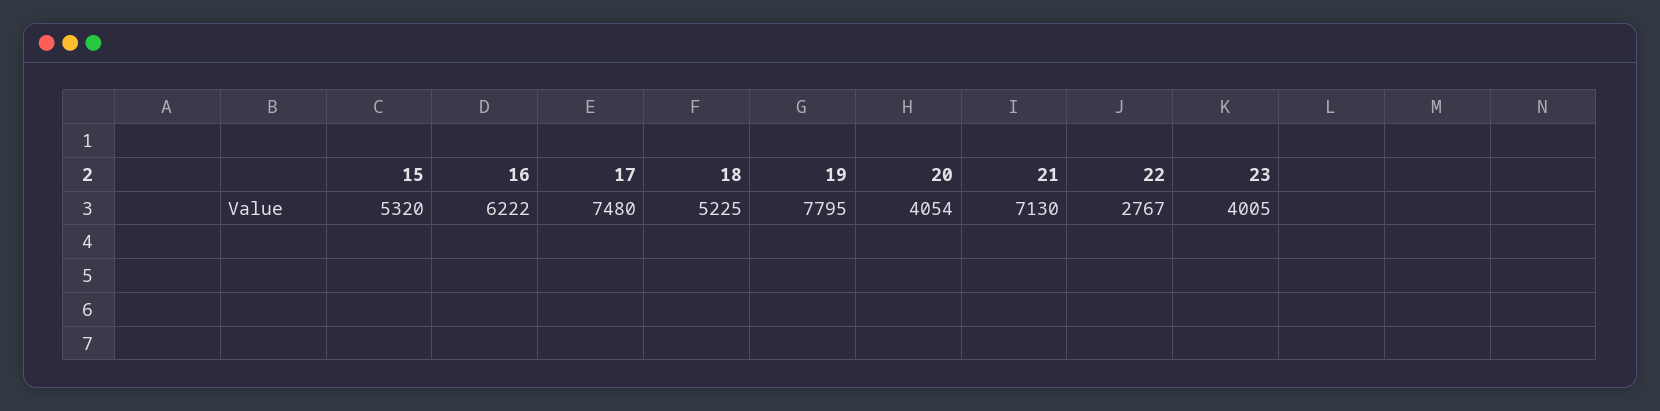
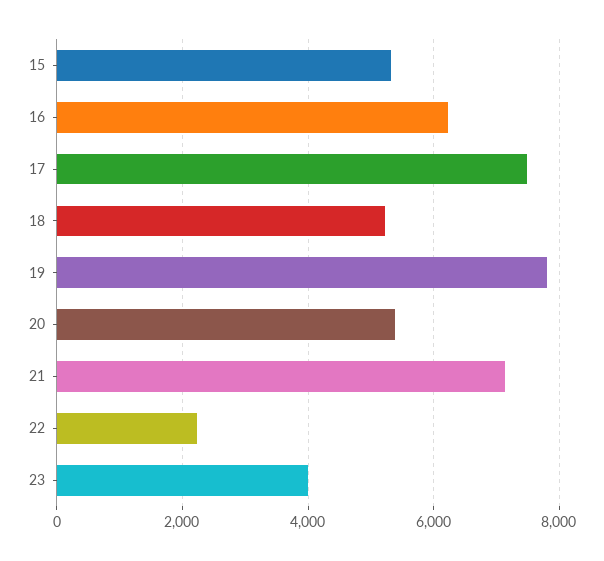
  {
    "15": 5320,
    "16": 6222,
    "17": 7480,
    "18": 5225,
    "19": 7795,
-   "20": 4054,
+   "20": 5400,
    "21": 7130,
-   "22": 2767,
+   "22": 2200,
    "23": 4005
  }

